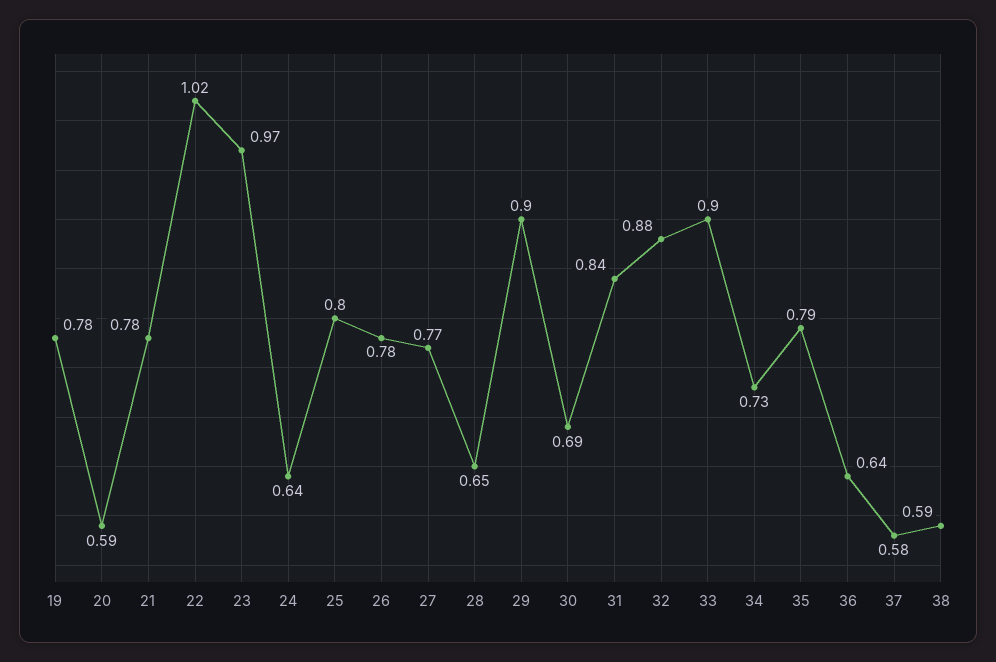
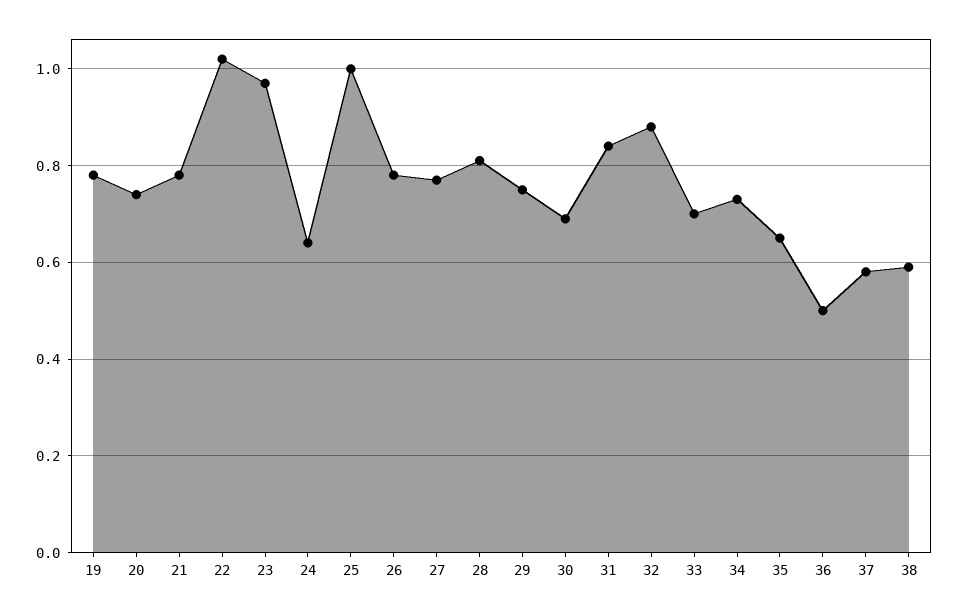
  {
    "19": 0.78,
-   "20": 0.59,
+   "20": 0.75,
    "21": 0.78,
    "22": 1.02,
    "23": 0.97,
    "24": 0.64,
-   "25": 0.8,
+   "25": 1,
    "26": 0.78,
    "27": 0.77,
-   "28": 0.65,
+   "28": 0.8,
-   "29": 0.9,
+   "29": 0.75,
    "30": 0.69,
    "31": 0.84,
    "32": 0.88,
-   "33": 0.9,
+   "33": 0.7,
    "34": 0.73,
-   "35": 0.79,
+   "35": 0.65,
-   "36": 0.64,
+   "36": 0.5,
    "37": 0.58,
    "38": 0.59
  }

